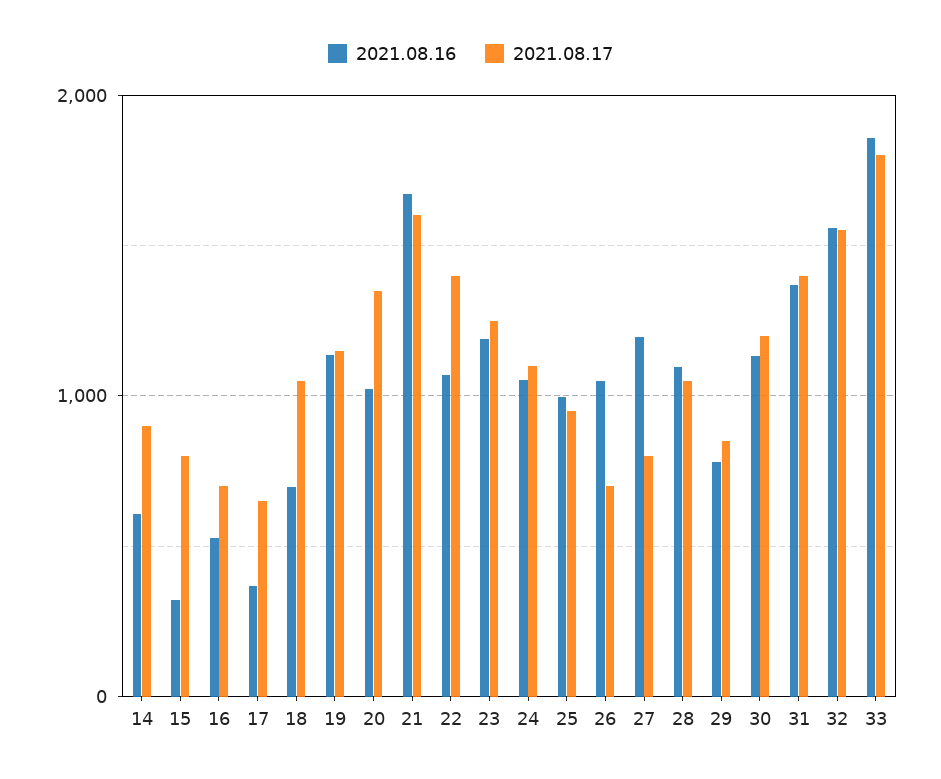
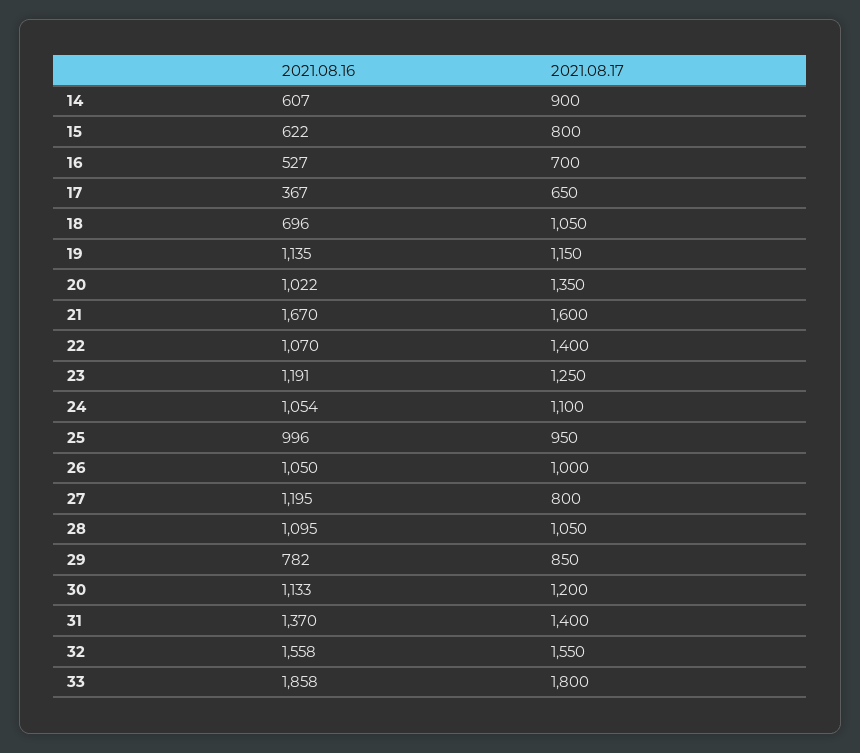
  {
    "2021.08.16": {
      "14": 607,
-     "15": 300,
+     "15": 622,
      "16": 527,
      "17": 367,
      "18": 696,
      "19": 1135,
      "20": 1022,
      "21": 1670,
      "22": 1070,
      "23": 1191,
      "24": 1054,
      "25": 996,
      "26": 1050,
      "27": 1195,
      "28": 1095,
      "29": 782,
      "30": 1133,
      "31": 1370,
      "32": 1558,
      "33": 1858
    },
    "2021.08.17": {
      "14": 900,
      "15": 800,
      "16": 700,
      "17": 650,
      "18": 1050,
      "19": 1150,
      "20": 1350,
      "21": 1600,
      "22": 1400,
      "23": 1250,
      "24": 1100,
      "25": 950,
-     "26": 700,
+     "26": 1000,
      "27": 800,
      "28": 1050,
      "29": 850,
      "30": 1200,
      "31": 1400,
      "32": 1550,
      "33": 1800
    }
  }

